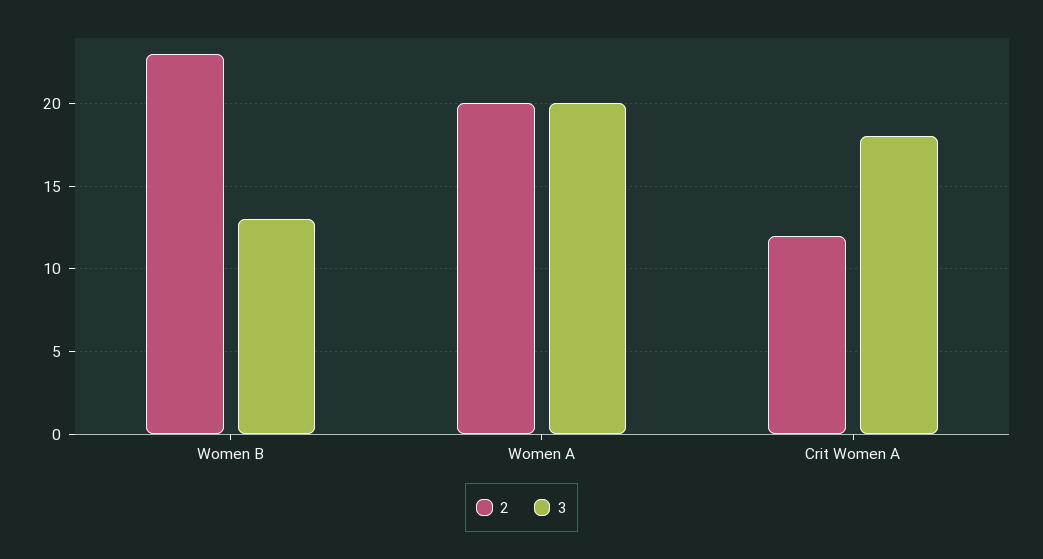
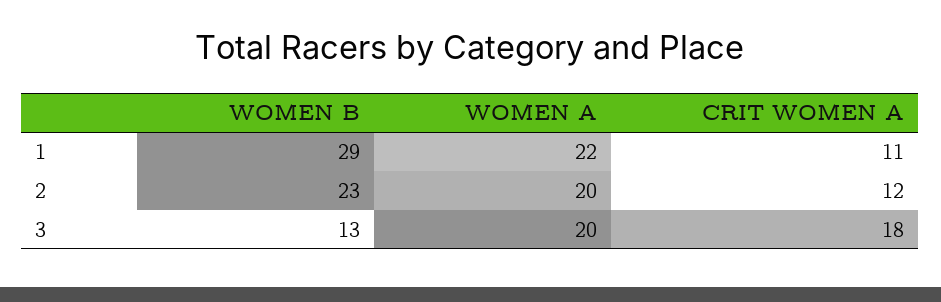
  {
    "2": {
      "Women B": 23,
      "Women A": 20,
      "Crit Women A": 12
    },
    "3": {
      "Women B": 13,
      "Women A": 20,
      "Crit Women A": 18
-   }
+   },
+   "1": {
+     "Women B": 29,
+     "Women A": 22,
+     "Crit Women A": 11
+   }
  }

